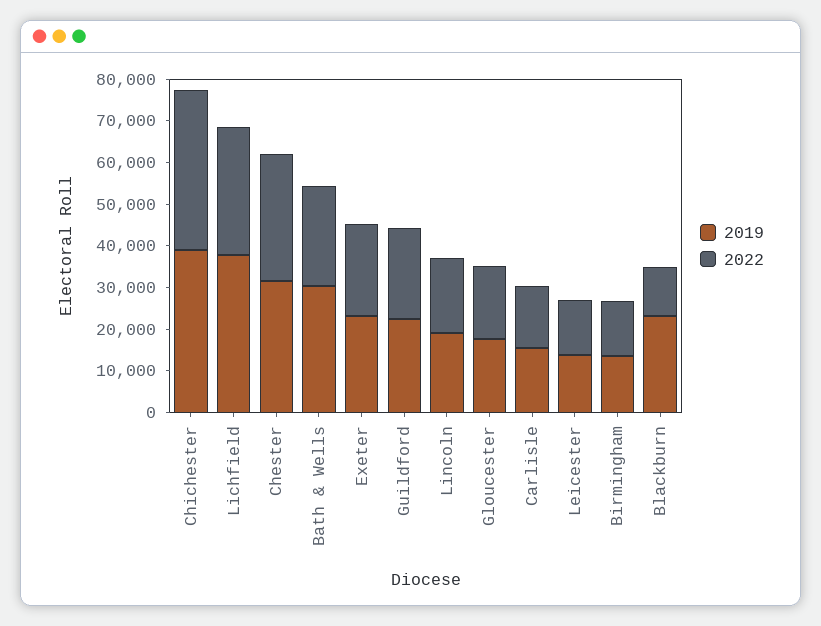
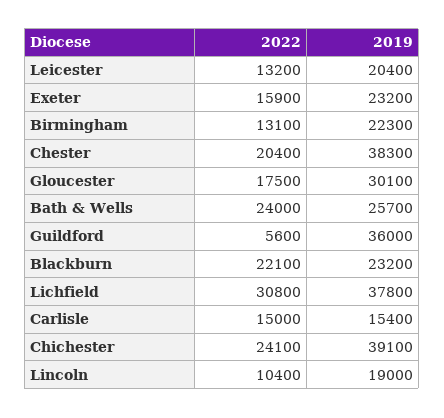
  {
    "2019": {
      "Chichester": 39100,
      "Lichfield": 37800,
-     "Chester": 32000,
+     "Chester": 38300,
-     "Bath & Wells": 30000,
+     "Bath & Wells": 25700,
      "Exeter": 23200,
-     "Guildford": 22000,
+     "Guildford": 36000,
      "Lincoln": 19000,
-     "Gloucester": 18000,
+     "Gloucester": 30100,
      "Carlisle": 15400,
-     "Leicester": 14000,
+     "Leicester": 20400,
-     "Birmingham": 14000,
+     "Birmingham": 22300,
      "Blackburn": 23200
    },
    "2022": {
-     "Chichester": 38000,
+     "Chichester": 24100,
      "Lichfield": 30800,
-     "Chester": 30000,
+     "Chester": 20400,
      "Bath & Wells": 24000,
-     "Exeter": 22000,
+     "Exeter": 15900,
-     "Guildford": 22000,
+     "Guildford": 5600,
-     "Lincoln": 18000,
+     "Lincoln": 10400,
      "Gloucester": 17500,
      "Carlisle": 15000,
      "Leicester": 13200,
      "Birmingham": 13100,
-     "Blackburn": 12000
+     "Blackburn": 22100
    }
  }

